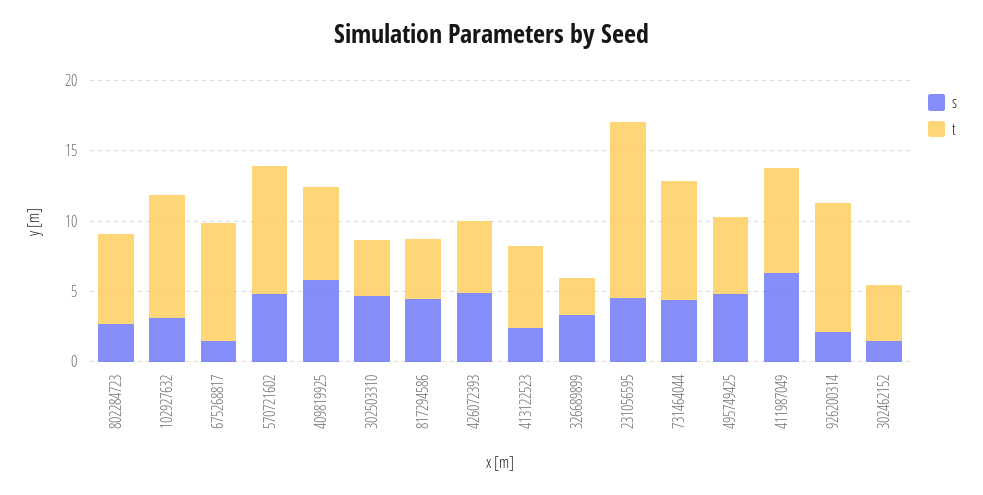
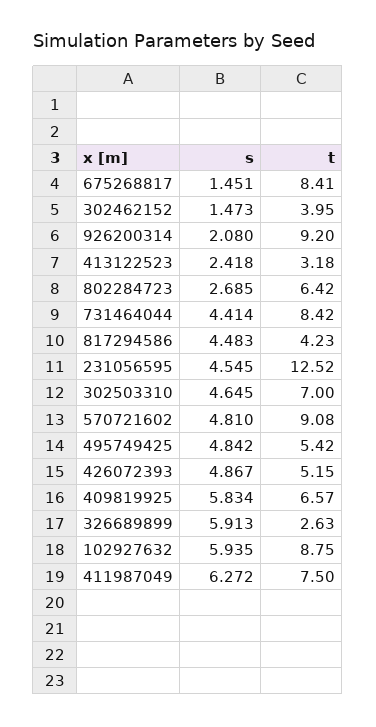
  {
    "s": {
      "802284723": 2.685,
-     "102927632": 3,
+     "102927632": 5.935,
      "675268817": 1.451,
      "570721602": 4.81,
      "409819925": 5.834,
      "302503310": 4.645,
      "817294586": 4.483,
      "426072393": 4.867,
      "413122523": 2.418,
-     "326689899": 3,
+     "326689899": 5.913,
      "231056595": 4.545,
      "731464044": 4.414,
      "495749425": 4.842,
      "411987049": 6.272,
      "926200314": 2.08,
      "302462152": 1.473
    },
    "t": {
      "802284723": 6.42,
      "102927632": 8.75,
      "675268817": 8.41,
      "570721602": 9.08,
      "409819925": 6.57,
-     "302503310": 4,
+     "302503310": 7,
      "817294586": 4.23,
      "426072393": 5.15,
-     "413122523": 6,
+     "413122523": 3.18,
      "326689899": 2.63,
      "231056595": 12.52,
      "731464044": 8.42,
      "495749425": 5.42,
      "411987049": 7.5,
      "926200314": 9.2,
      "302462152": 3.95
    }
  }

